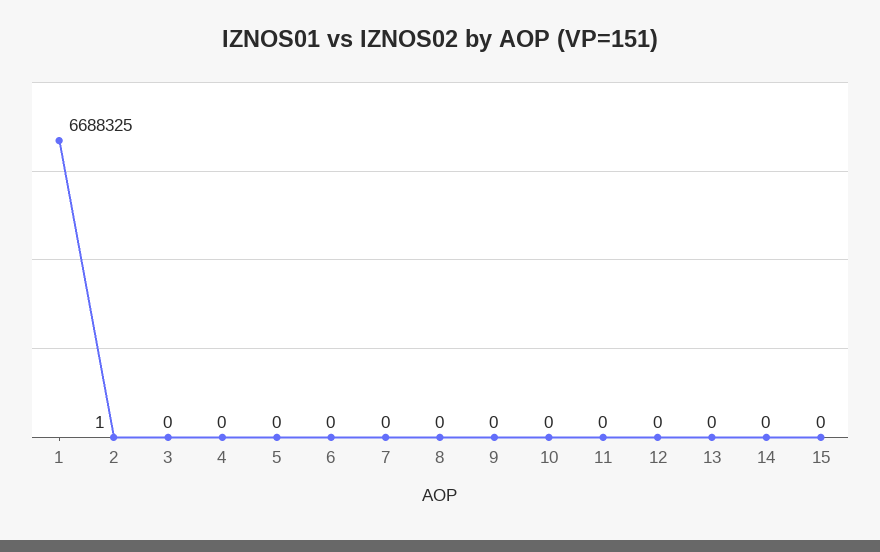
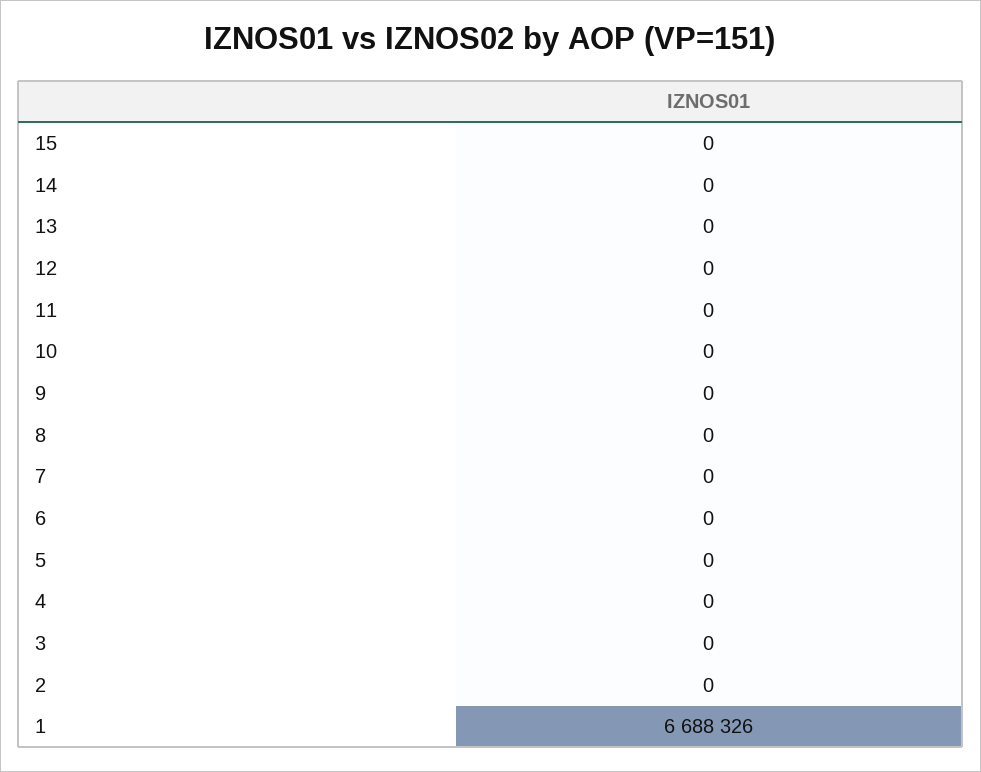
  {
-   "1": 6688325,
+   "1": 6688326,
-   "2": 1,
+   "2": 0,
    "3": 0,
    "4": 0,
    "5": 0,
    "6": 0,
    "7": 0,
    "8": 0,
    "9": 0,
    "10": 0,
    "11": 0,
    "12": 0,
    "13": 0,
    "14": 0,
    "15": 0
  }

